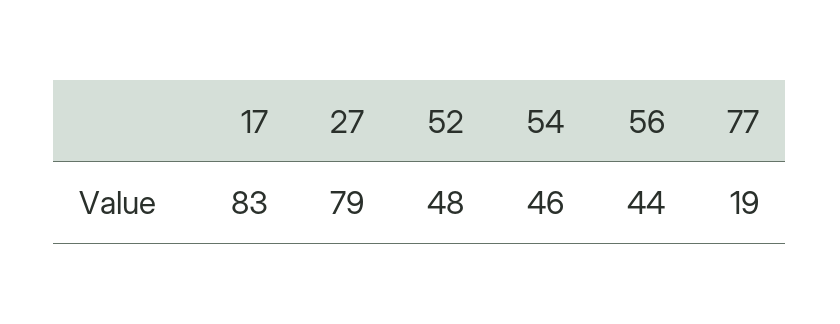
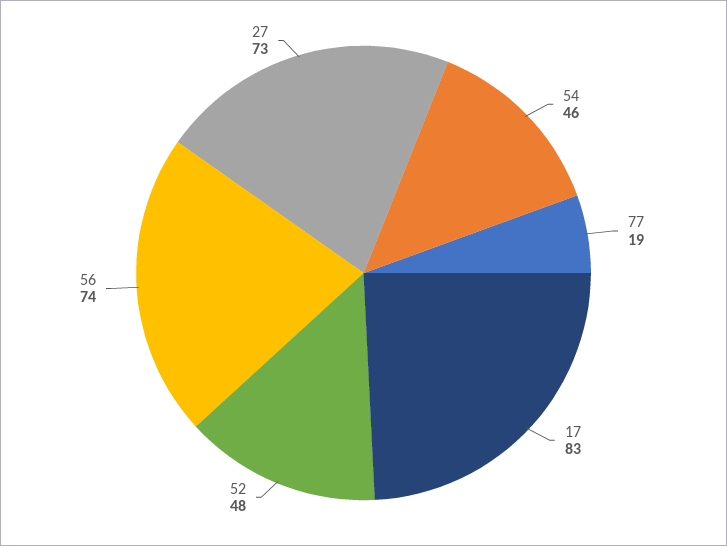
  {
    "17": 83,
-   "27": 79,
+   "27": 73,
    "52": 48,
    "54": 46,
-   "56": 44,
+   "56": 74,
    "77": 19
  }

